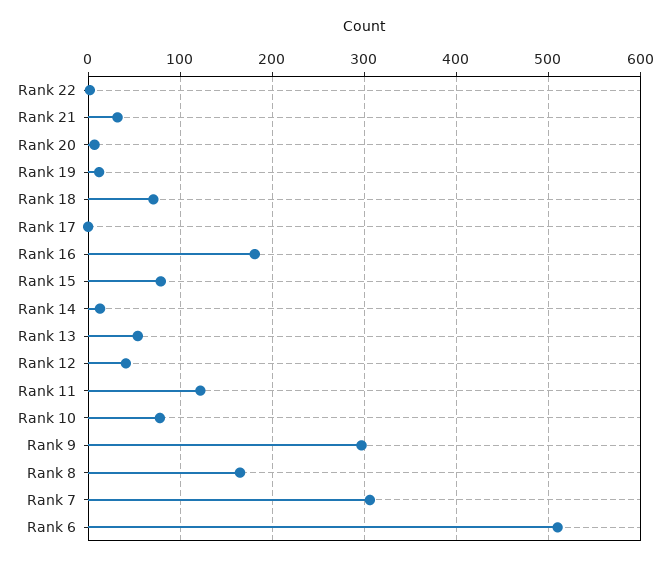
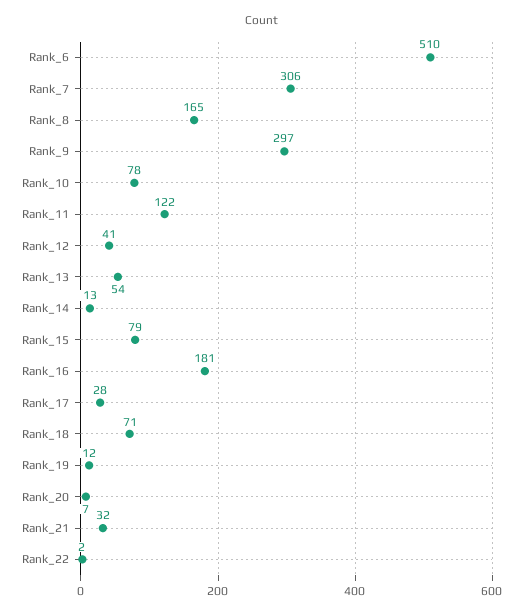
  {
    "Rank 22": 2,
    "Rank 21": 32,
    "Rank 20": 7,
    "Rank 19": 12,
    "Rank 18": 71,
-   "Rank 17": 0,
+   "Rank 17": 28,
    "Rank 16": 181,
    "Rank 15": 79,
    "Rank 14": 13,
    "Rank 13": 54,
    "Rank 12": 41,
    "Rank 11": 122,
    "Rank 10": 78,
    "Rank 9": 297,
    "Rank 8": 165,
    "Rank 7": 306,
    "Rank 6": 510
  }

